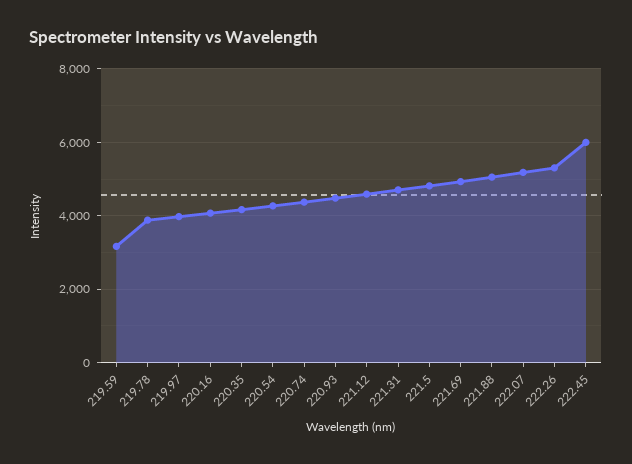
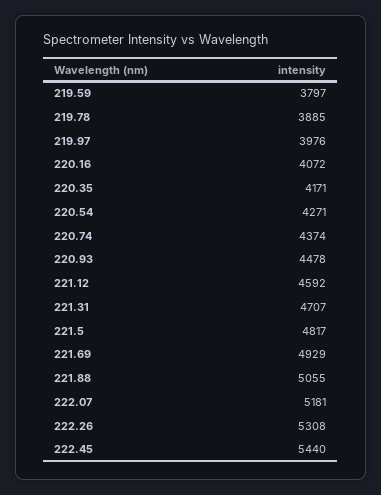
  {
-   "219.59": 3200,
+   "219.59": 3797,
    "219.78": 3885,
    "219.97": 3976,
    "220.16": 4072,
    "220.35": 4171,
    "220.54": 4271,
    "220.74": 4374,
    "220.93": 4478,
    "221.12": 4592,
    "221.31": 4707,
    "221.5": 4817,
    "221.69": 4929,
    "221.88": 5055,
    "222.07": 5181,
    "222.26": 5308,
-   "222.45": 6000
+   "222.45": 5440
  }

